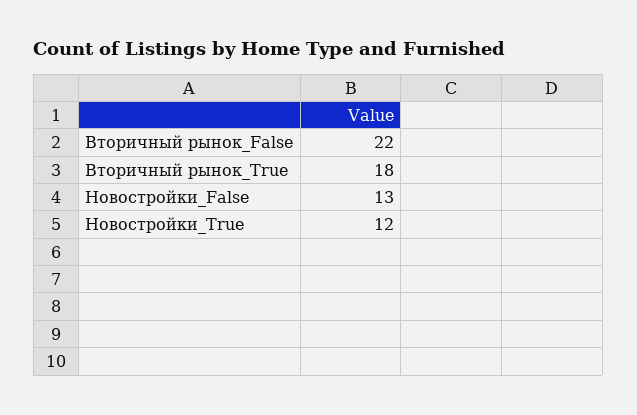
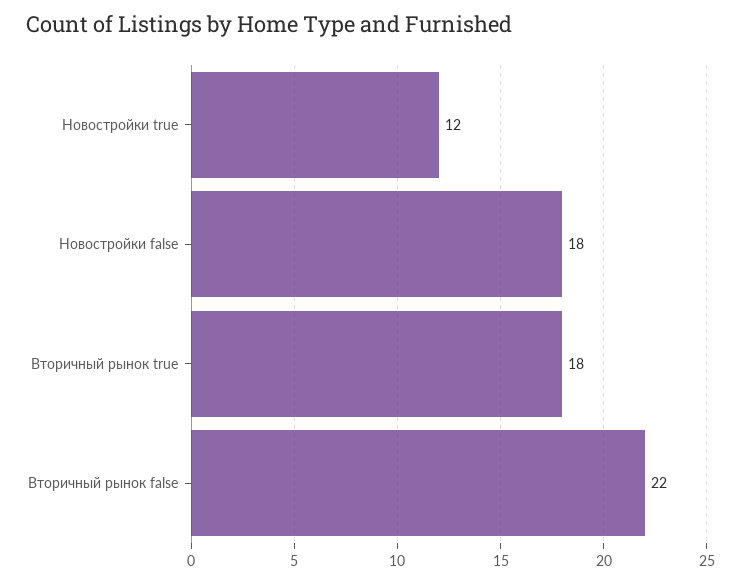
  {
    "Вторичный рынок_False": 22,
    "Вторичный рынок_True": 18,
-   "Новостройки_False": 13,
+   "Новостройки_False": 18,
    "Новостройки_True": 12
  }

